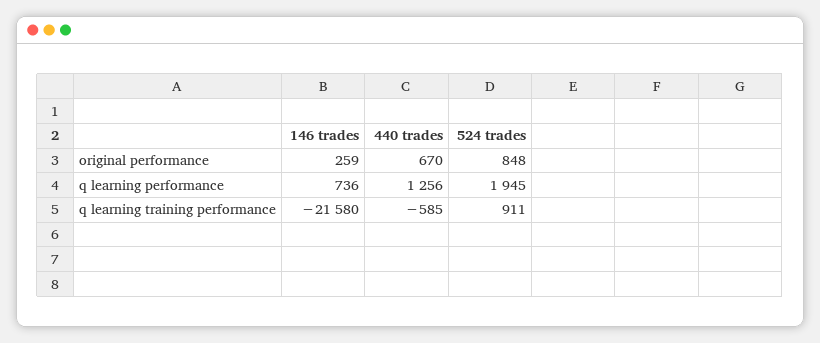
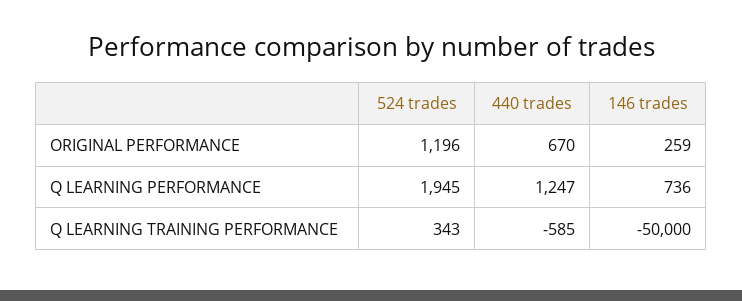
  {
    "146 trades": {
      "original performance": 259,
      "q learning performance": 736,
-     "q learning training performance": -21580
+     "q learning training performance": -50000
    },
    "440 trades": {
      "original performance": 670,
-     "q learning performance": 1256,
+     "q learning performance": 1247,
      "q learning training performance": -585
    },
    "524 trades": {
-     "original performance": 848,
+     "original performance": 1196,
      "q learning performance": 1945,
-     "q learning training performance": 911
+     "q learning training performance": 343
    }
  }

